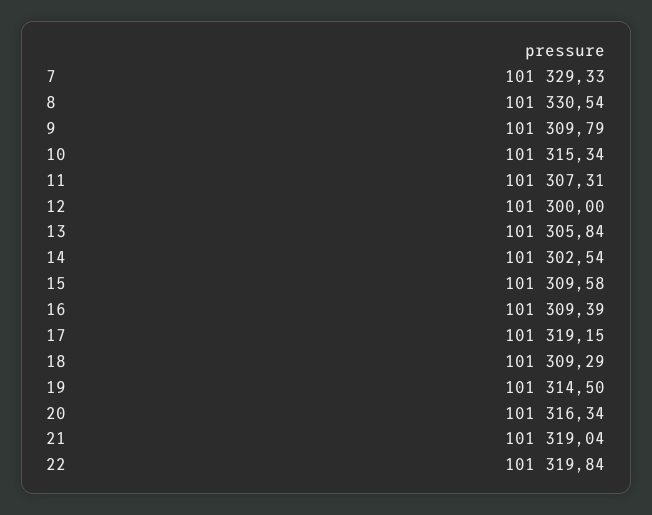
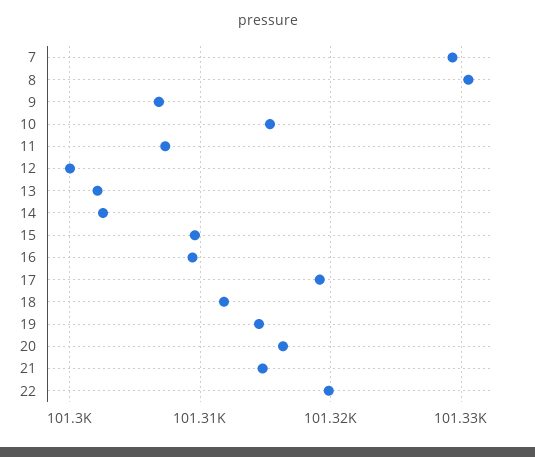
  {
    "7": 101329.33,
    "8": 101330.54,
-   "9": 101309.79,
+   "9": 101307,
    "10": 101315.34,
    "11": 101307.31,
    "12": 101300,
-   "13": 101305.84,
+   "13": 101302,
    "14": 101302.54,
    "15": 101309.58,
    "16": 101309.39,
    "17": 101319.15,
-   "18": 101309.29,
+   "18": 101312,
    "19": 101314.5,
    "20": 101316.34,
-   "21": 101319.04,
+   "21": 101315,
    "22": 101319.84
  }

